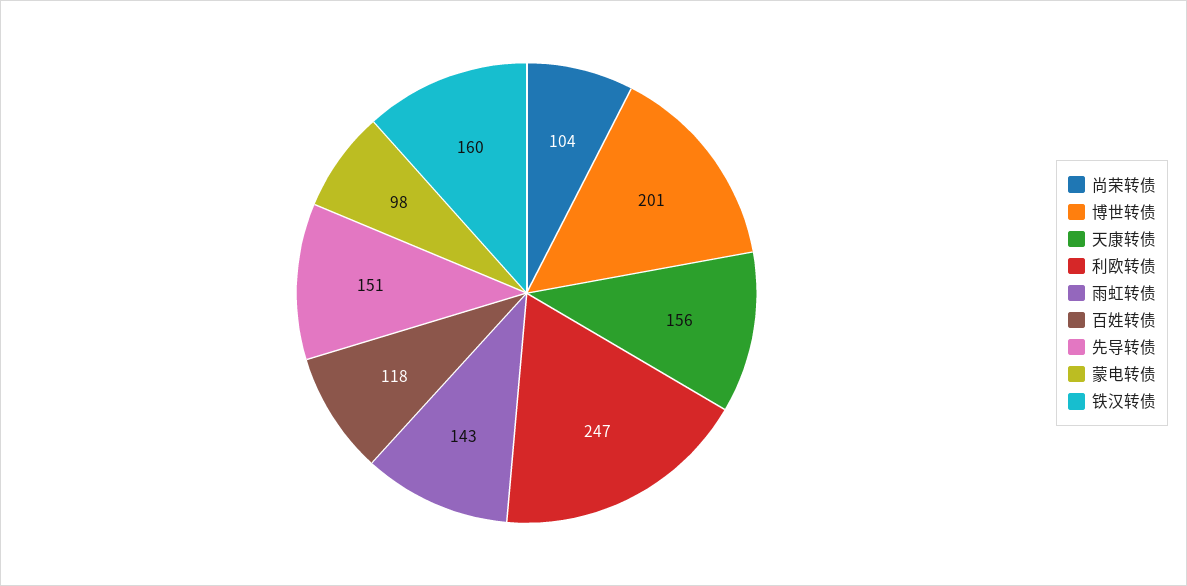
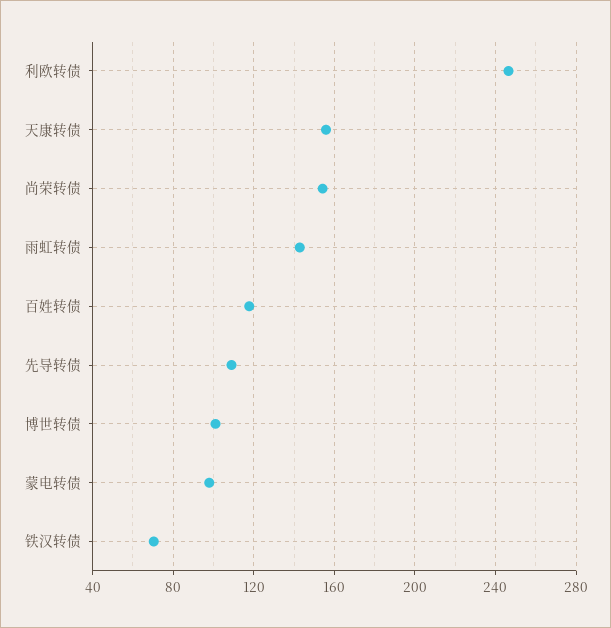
  {
-   "尚荣转债": 104,
+   "尚荣转债": 155,
-   "博世转债": 201,
+   "博世转债": 100,
    "天康转债": 156,
    "利欧转债": 247,
    "雨虹转债": 143,
    "百姓转债": 118,
-   "先导转债": 151,
+   "先导转债": 110,
    "蒙电转债": 98,
-   "铁汉转债": 160
+   "铁汉转债": 70
  }

